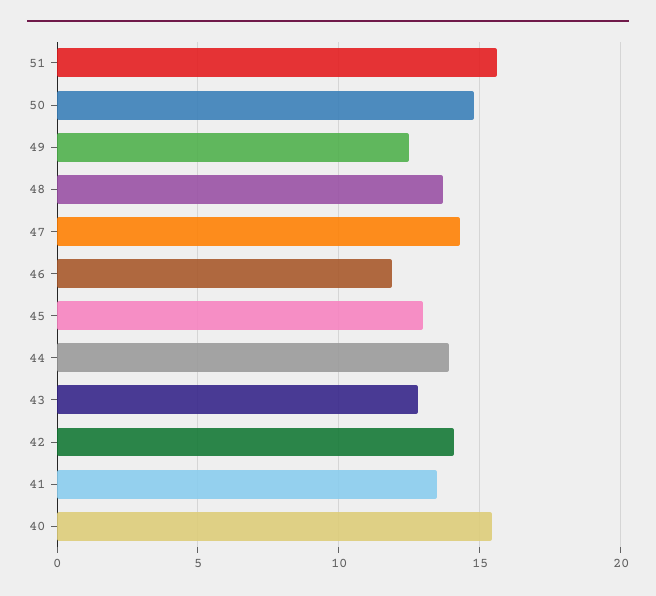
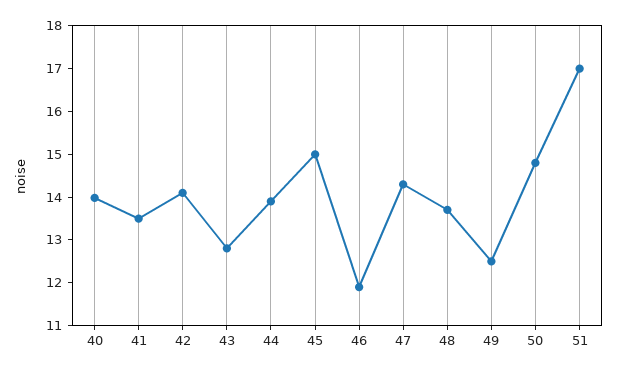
  {
-   "51": 15.5,
+   "51": 17,
    "50": 14.8,
    "49": 12.6,
    "48": 13.8,
    "47": 14.4,
    "46": 12,
-   "45": 13,
+   "45": 15,
    "44": 14,
    "43": 12.8,
    "42": 14.2,
    "41": 13.6,
-   "40": 15.5
+   "40": 14
  }

